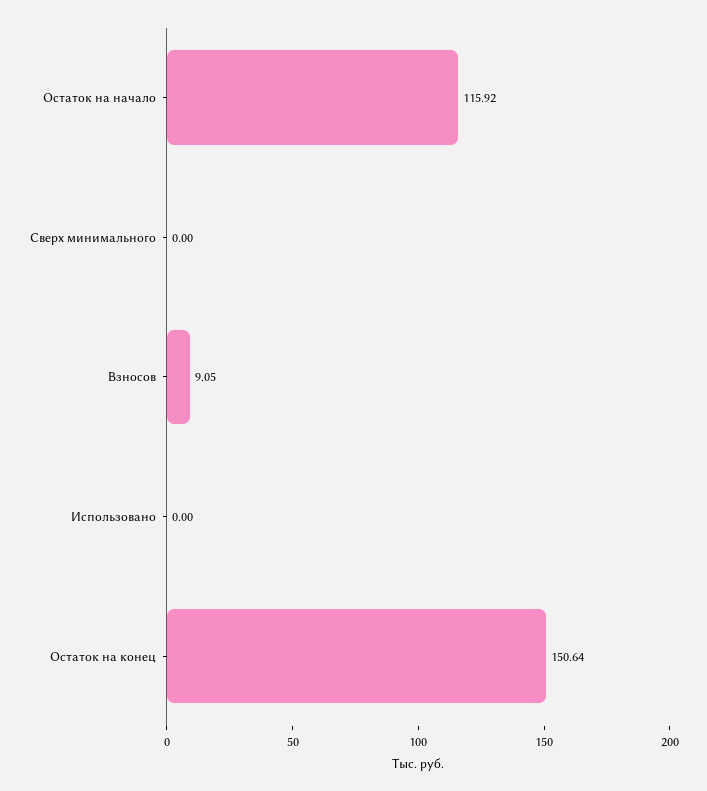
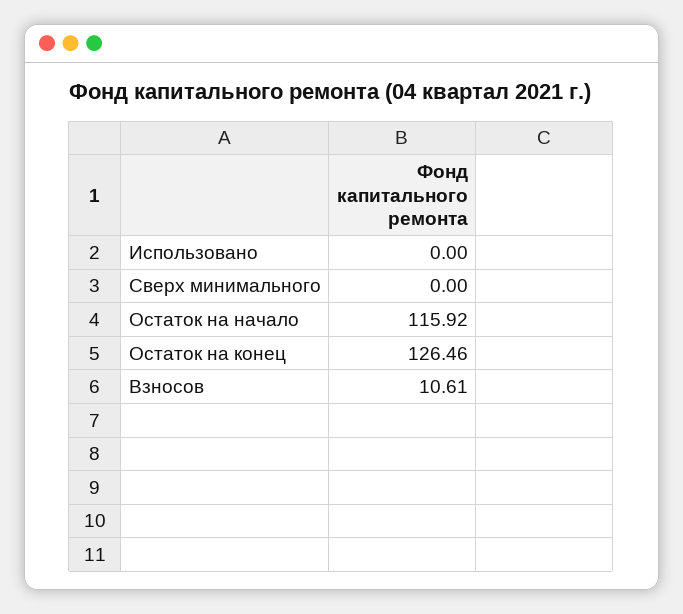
  {
    "Остаток на начало": 115.92,
    "Сверх минимального": 0,
-   "Взносов": 9.05,
+   "Взносов": 10.61,
    "Использовано": 0,
-   "Остаток на конец": 150.64
+   "Остаток на конец": 126.46
  }

